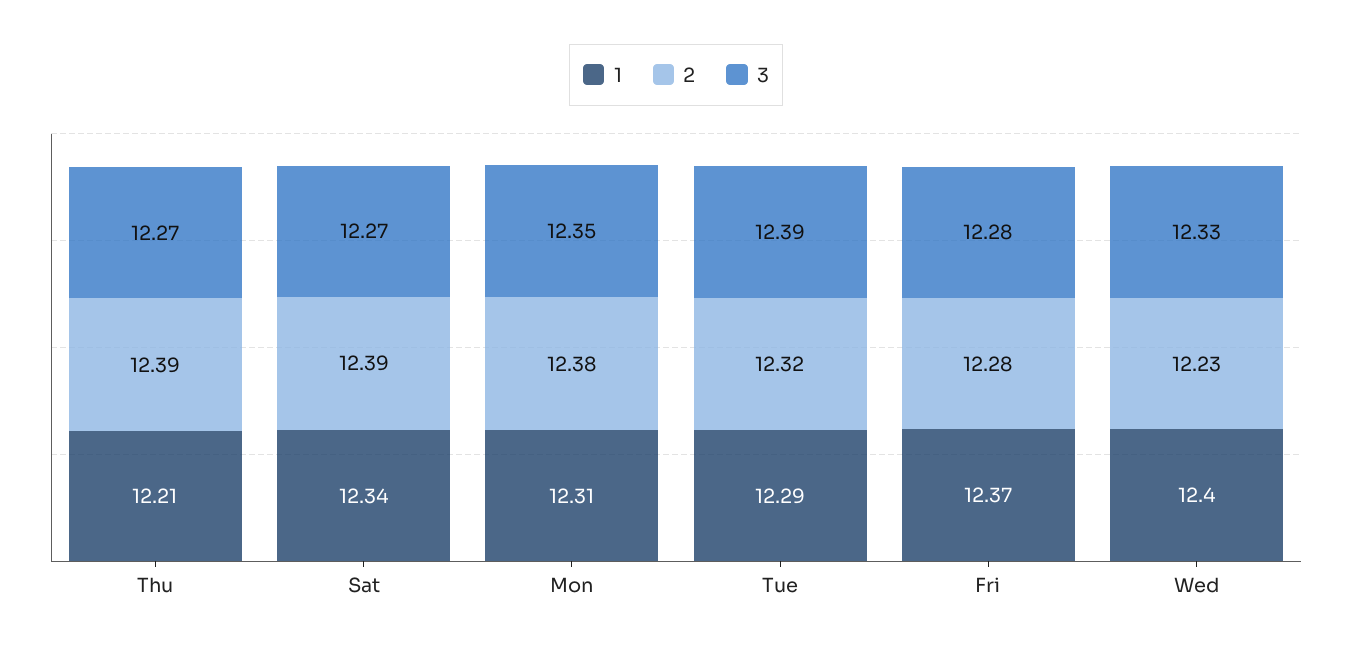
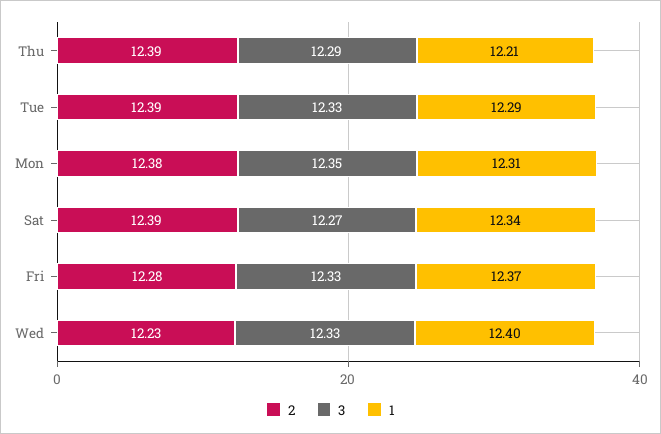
  {
    "1": {
      "Thu": 12.21,
      "Sat": 12.34,
      "Mon": 12.31,
      "Tue": 12.29,
      "Fri": 12.37,
      "Wed": 12.4
    },
    "2": {
      "Thu": 12.39,
      "Sat": 12.39,
      "Mon": 12.38,
-     "Tue": 12.32,
+     "Tue": 12.39,
      "Fri": 12.28,
      "Wed": 12.23
    },
    "3": {
-     "Thu": 12.27,
+     "Thu": 12.29,
      "Sat": 12.27,
      "Mon": 12.35,
-     "Tue": 12.39,
+     "Tue": 12.33,
-     "Fri": 12.28,
+     "Fri": 12.33,
      "Wed": 12.33
    }
  }

